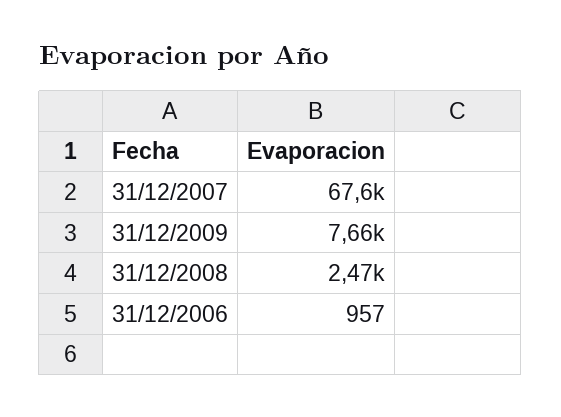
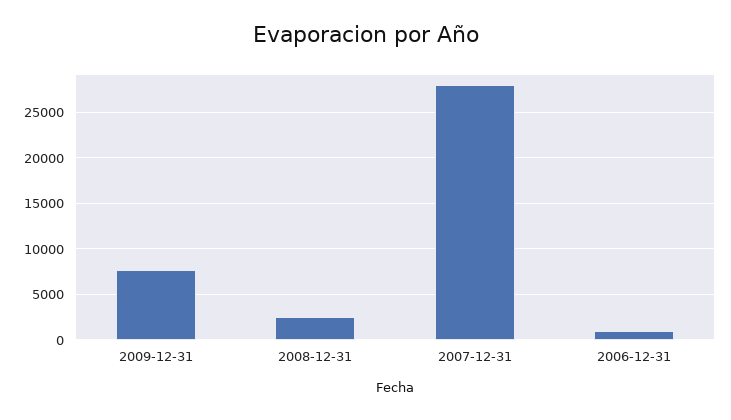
  {
-   "31/12/2007": 67600,
+   "31/12/2007": 28000,
    "31/12/2009": 7660,
    "31/12/2008": 2470,
    "31/12/2006": 957
  }

